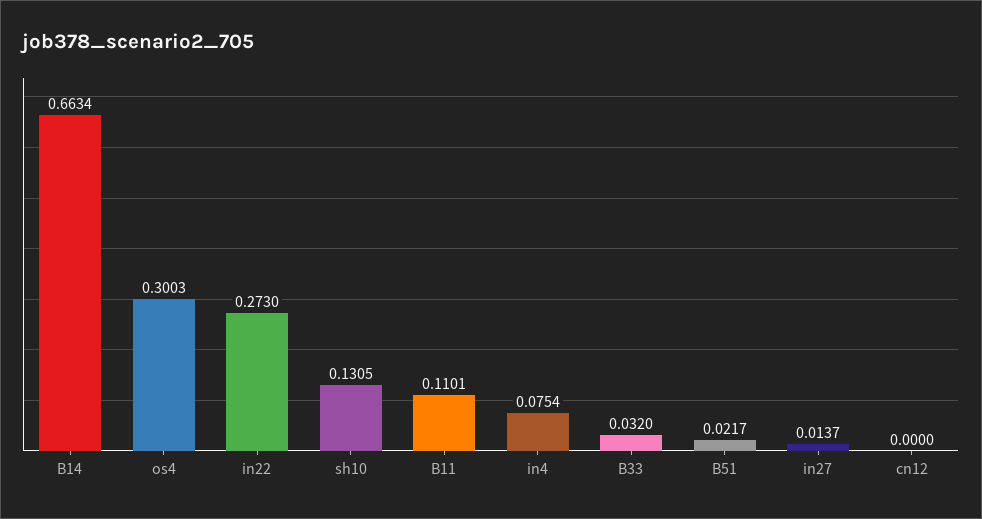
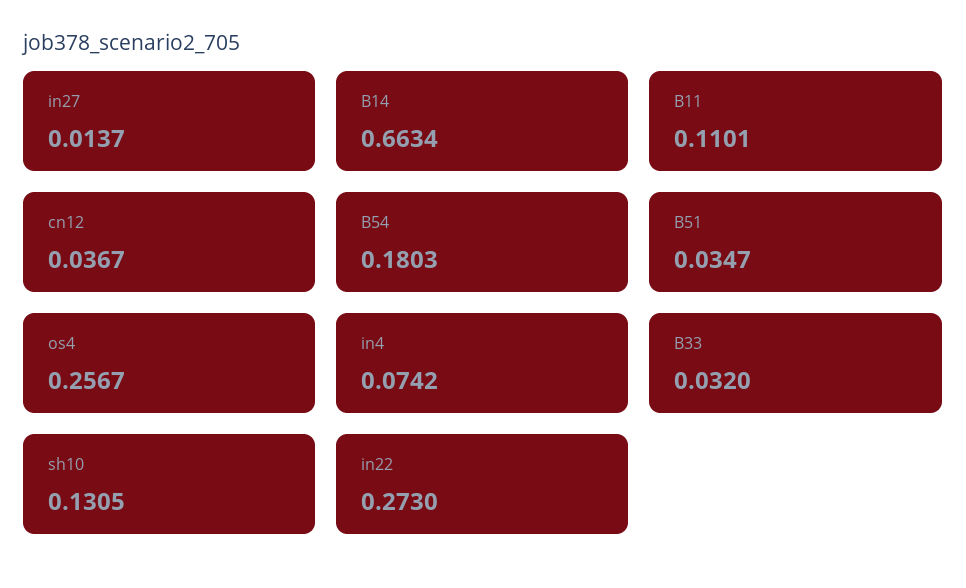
  {
    "B14": 0.6634,
-   "os4": 0.3003,
+   "os4": 0.2567,
    "in22": 0.273,
    "sh10": 0.1305,
    "B11": 0.1101,
-   "in4": 0.0754,
+   "in4": 0.0742,
    "B33": 0.032,
-   "B51": 0.0217,
+   "B51": 0.0347,
    "in27": 0.0137,
-   "cn12": 0
+   "cn12": 0.0367,
+   "B54": 0.1803
  }

